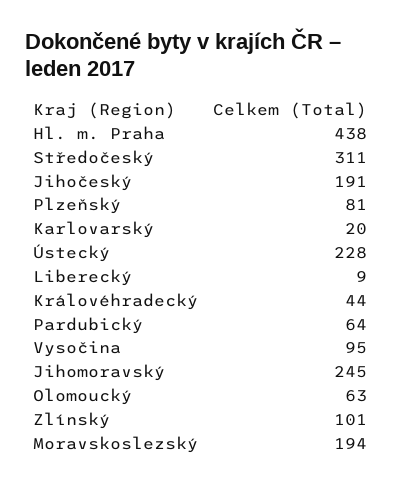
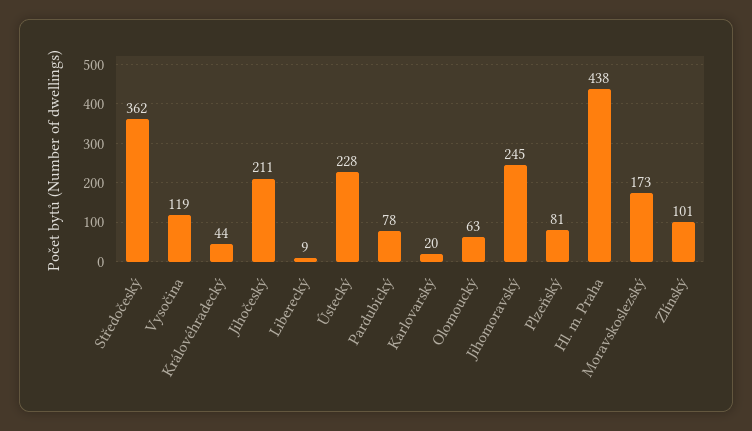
  {
    "Hl. m. Praha": 438,
-   "Středočeský": 311,
+   "Středočeský": 362,
-   "Jihočeský": 191,
+   "Jihočeský": 211,
    "Plzeňský": 81,
    "Karlovarský": 20,
    "Ústecký": 228,
    "Liberecký": 9,
    "Královéhradecký": 44,
-   "Pardubický": 64,
+   "Pardubický": 78,
-   "Vysočina": 95,
+   "Vysočina": 119,
    "Jihomoravský": 245,
    "Olomoucký": 63,
    "Zlínský": 101,
-   "Moravskoslezský": 194
+   "Moravskoslezský": 173
  }

